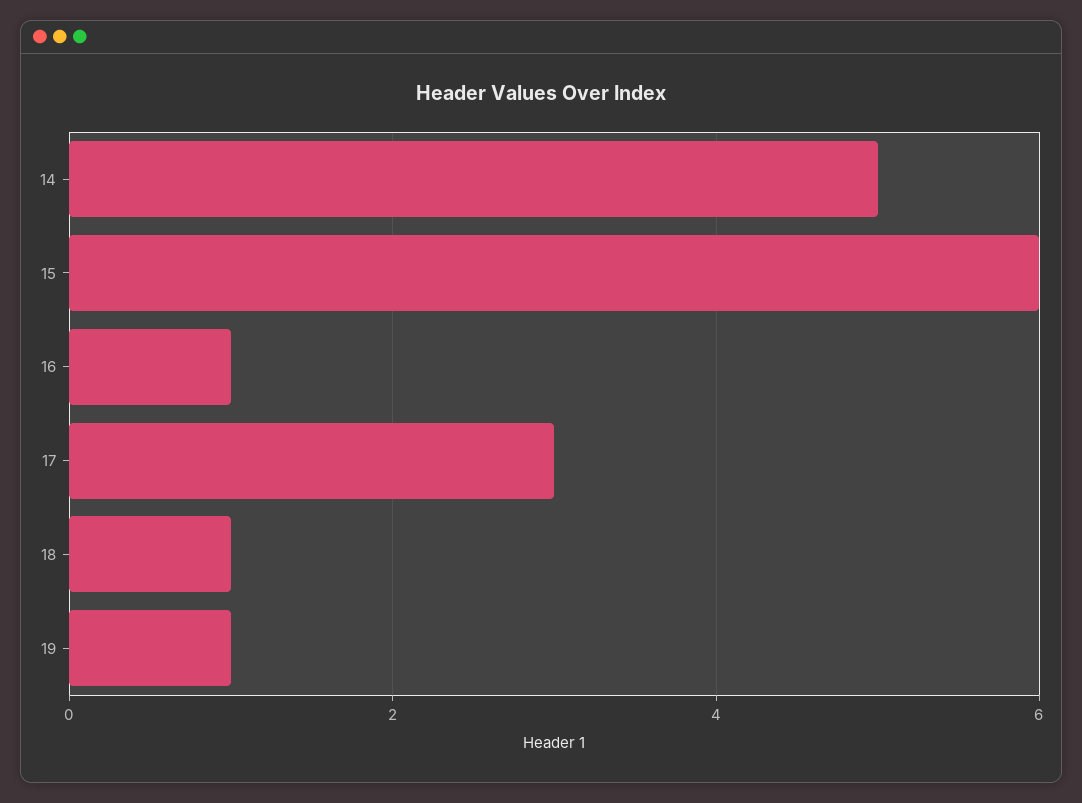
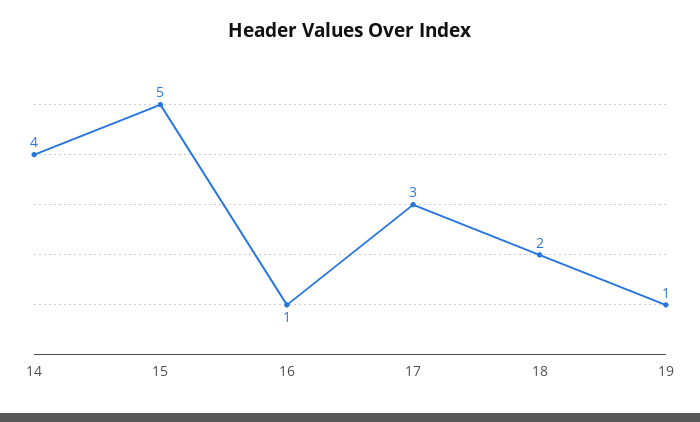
  {
-   "14": 5,
+   "14": 4,
-   "15": 6,
+   "15": 5,
    "16": 1,
    "17": 3,
-   "18": 1,
+   "18": 2,
    "19": 1
  }

